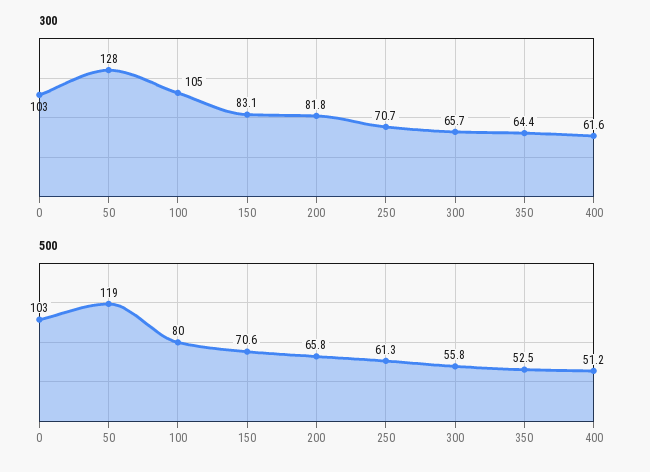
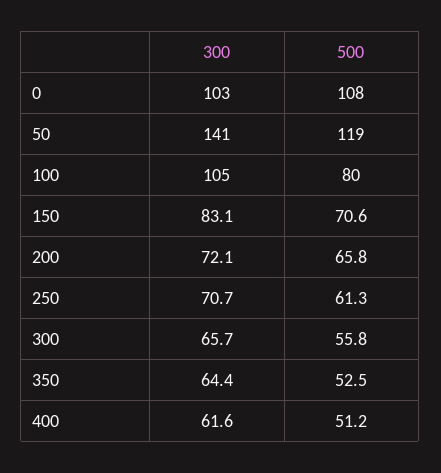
  {
    "300": {
      "0": 103,
-     "50": 128,
+     "50": 141,
      "100": 105,
      "150": 83.1,
-     "200": 81.8,
+     "200": 72.1,
      "250": 70.7,
      "300": 65.7,
      "350": 64.4,
      "400": 61.6
    },
    "500": {
-     "0": 103,
+     "0": 108,
      "50": 119,
      "100": 80,
      "150": 70.6,
      "200": 65.8,
      "250": 61.3,
      "300": 55.8,
      "350": 52.5,
      "400": 51.2
    }
  }

